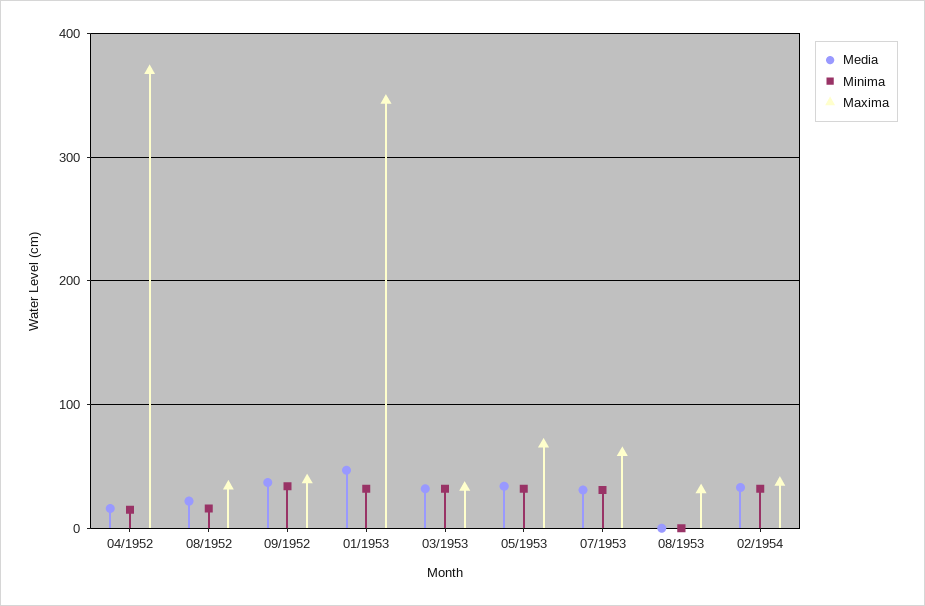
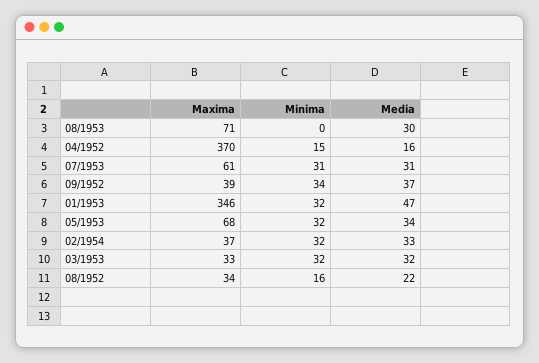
  {
    "Media": {
      "04/1952": 16,
      "08/1952": 22,
      "09/1952": 37,
      "01/1953": 47,
      "03/1953": 32,
      "05/1953": 34,
      "07/1953": 31,
-     "08/1953": 0,
+     "08/1953": 30,
      "02/1954": 33
    },
    "Minima": {
      "04/1952": 15,
      "08/1952": 16,
      "09/1952": 34,
      "01/1953": 32,
      "03/1953": 32,
      "05/1953": 32,
      "07/1953": 31,
      "08/1953": 0,
      "02/1954": 32
    },
    "Maxima": {
      "04/1952": 370,
      "08/1952": 34,
      "09/1952": 39,
      "01/1953": 346,
      "03/1953": 33,
      "05/1953": 68,
      "07/1953": 61,
-     "08/1953": 30,
+     "08/1953": 71,
      "02/1954": 37
    }
  }

